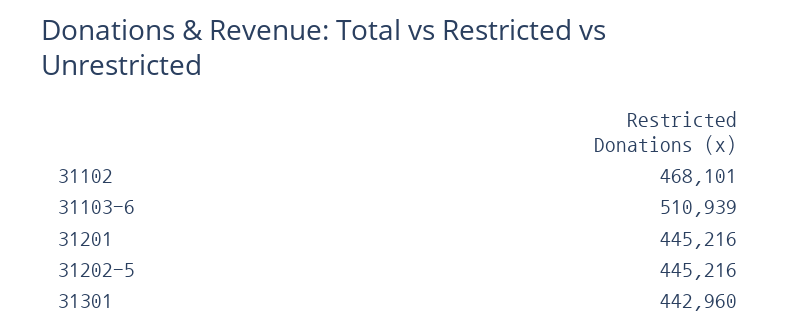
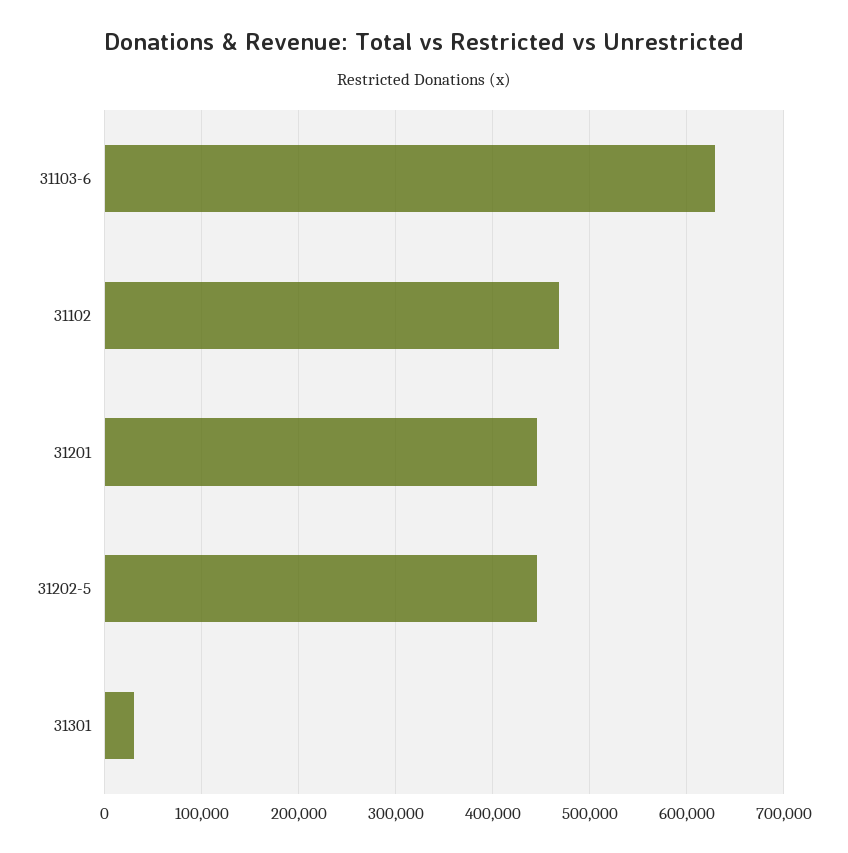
  {
    "31102": 468101,
-   "31103-6": 510939,
+   "31103-6": 630000,
    "31201": 445216,
    "31202-5": 445216,
-   "31301": 442960
+   "31301": 30000
  }

